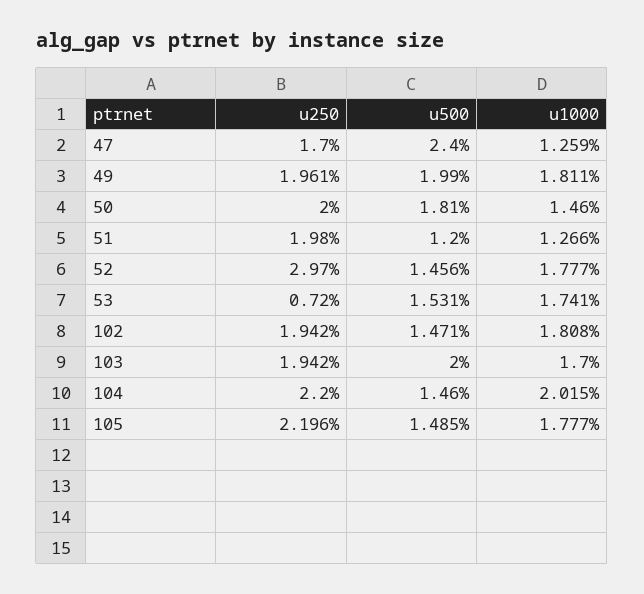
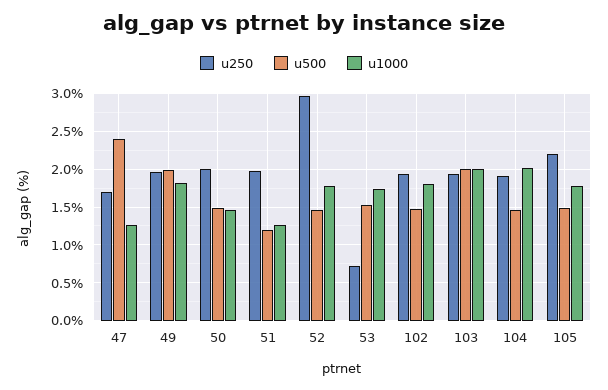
  {
    "u250": {
      "47": 1.7,
      "49": 1.961,
      "50": 2,
      "51": 1.98,
      "52": 2.97,
      "53": 0.72,
      "102": 1.942,
      "103": 1.942,
-     "104": 2.2,
+     "104": 1.9,
      "105": 2.196
    },
    "u500": {
      "47": 2.4,
      "49": 1.99,
-     "50": 1.81,
+     "50": 1.5,
      "51": 1.2,
      "52": 1.456,
      "53": 1.531,
      "102": 1.471,
      "103": 2,
      "104": 1.46,
      "105": 1.485
    },
    "u1000": {
      "47": 1.259,
      "49": 1.811,
      "50": 1.46,
      "51": 1.266,
      "52": 1.777,
      "53": 1.741,
      "102": 1.808,
-     "103": 1.7,
+     "103": 2,
      "104": 2.015,
      "105": 1.777
    }
  }

